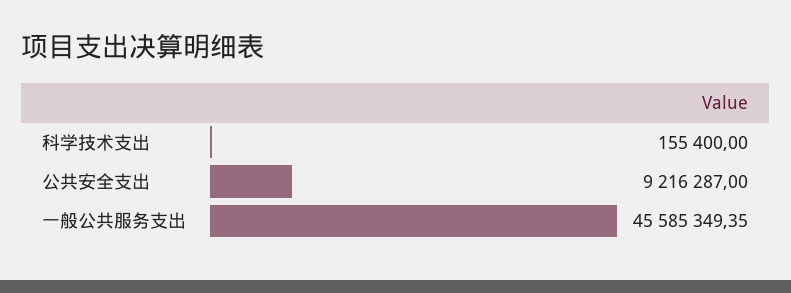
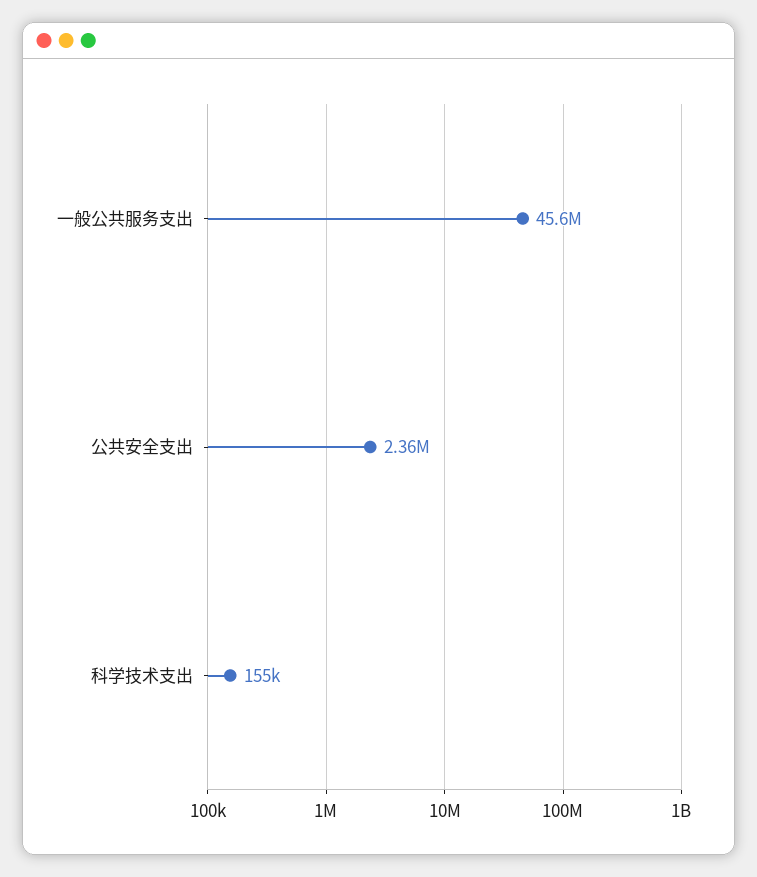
  {
    "科学技术支出": 155400,
-   "公共安全支出": 9216287,
+   "公共安全支出": 2360000,
    "一般公共服务支出": 45585349.35
  }

